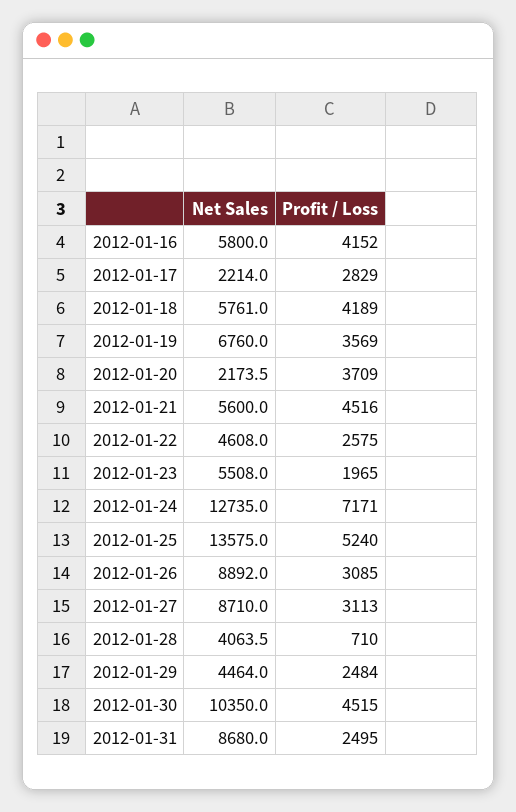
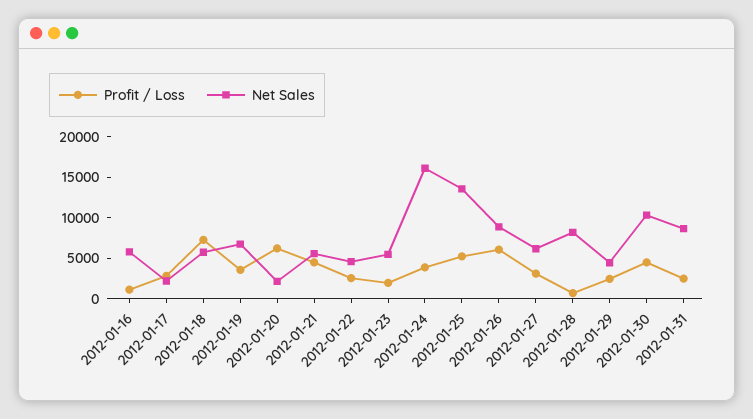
  {
    "Net Sales": {
      "2012-01-16": 5800,
      "2012-01-17": 2214,
      "2012-01-18": 5761,
      "2012-01-19": 6760,
      "2012-01-20": 2173.5,
      "2012-01-21": 5600,
      "2012-01-22": 4608,
      "2012-01-23": 5508,
-     "2012-01-24": 12735,
+     "2012-01-24": 16000,
      "2012-01-25": 13575,
      "2012-01-26": 8892,
-     "2012-01-27": 8710,
+     "2012-01-27": 6000,
-     "2012-01-28": 4063.5,
+     "2012-01-28": 8000,
      "2012-01-29": 4464,
      "2012-01-30": 10350,
      "2012-01-31": 8680
    },
    "Profit / Loss": {
-     "2012-01-16": 4152,
+     "2012-01-16": 1000,
      "2012-01-17": 2829,
-     "2012-01-18": 4189,
+     "2012-01-18": 7000,
      "2012-01-19": 3569,
-     "2012-01-20": 3709,
+     "2012-01-20": 6000,
      "2012-01-21": 4516,
      "2012-01-22": 2575,
      "2012-01-23": 1965,
-     "2012-01-24": 7171,
+     "2012-01-24": 4000,
      "2012-01-25": 5240,
-     "2012-01-26": 3085,
+     "2012-01-26": 6000,
      "2012-01-27": 3113,
      "2012-01-28": 710,
      "2012-01-29": 2484,
      "2012-01-30": 4515,
      "2012-01-31": 2495
    }
  }

